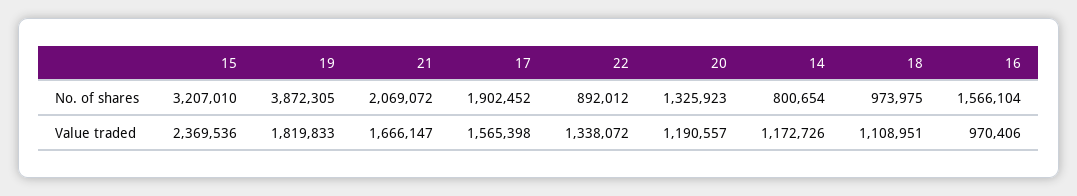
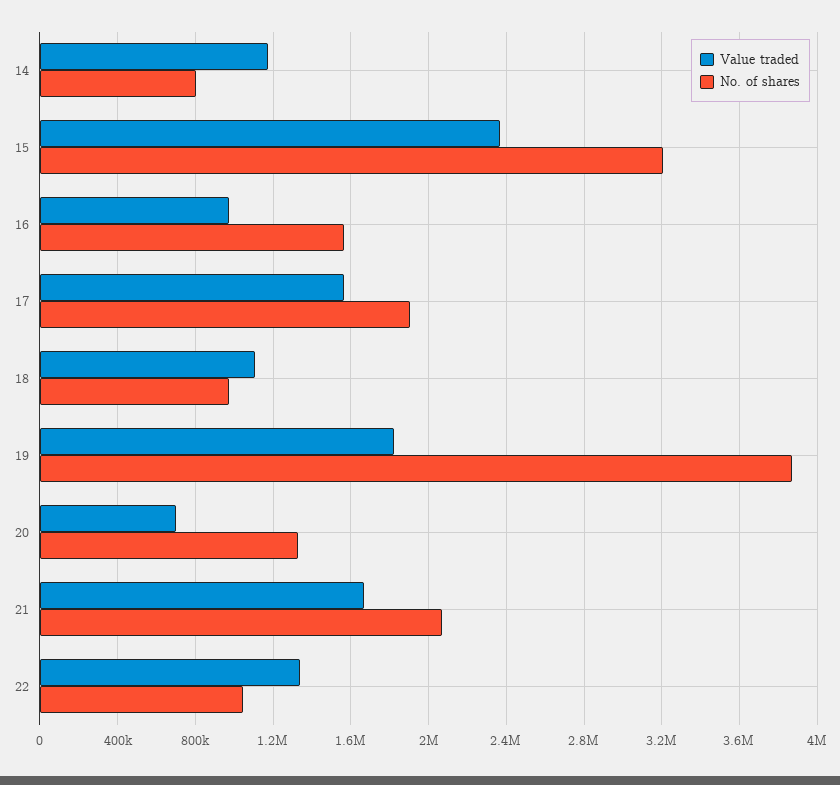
  {
    "No. of shares": {
      "15": 3207010,
      "19": 3872305,
      "21": 2069072,
      "17": 1902452,
-     "22": 892012,
+     "22": 1050000,
      "20": 1325923,
      "14": 800654,
      "18": 973975,
      "16": 1566104
    },
    "Value traded": {
      "15": 2369536,
      "19": 1819833,
      "21": 1666147,
      "17": 1565398,
      "22": 1338072,
-     "20": 1190557,
+     "20": 700000,
      "14": 1172726,
      "18": 1108951,
      "16": 970406
    }
  }

